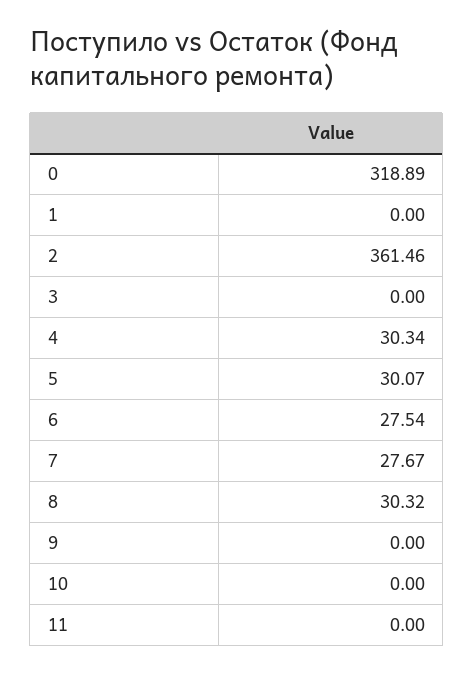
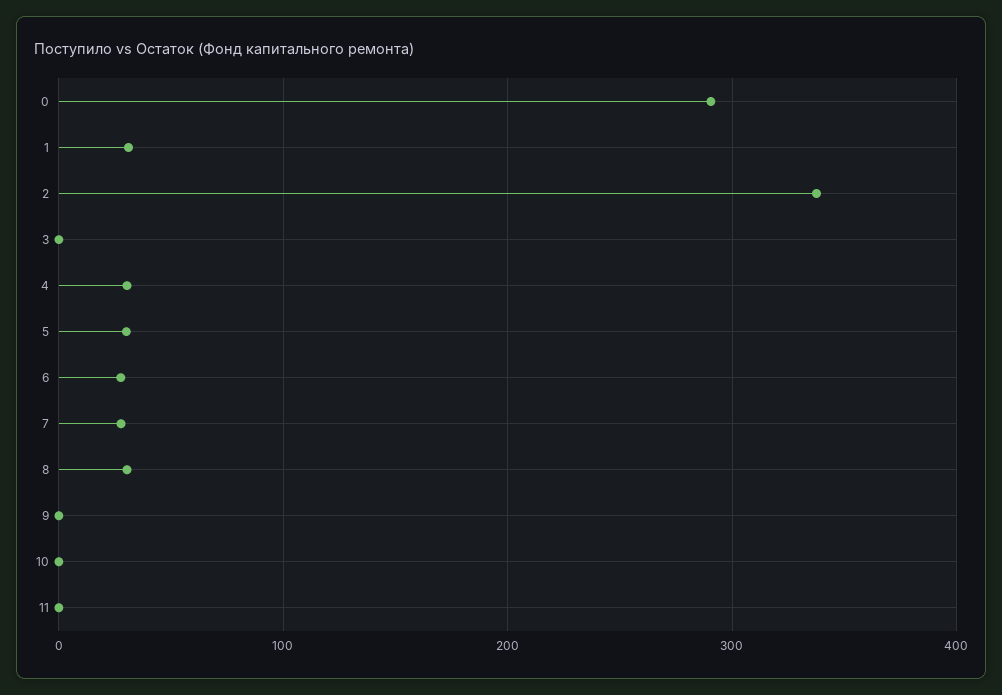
  {
-   "0": 318.89,
+   "0": 290,
-   "1": 0,
+   "1": 30,
-   "2": 361.46,
+   "2": 340,
    "3": 0,
    "4": 30.34,
    "5": 30.07,
    "6": 27.54,
    "7": 27.67,
    "8": 30.32,
    "9": 0,
    "10": 0,
    "11": 0
  }

